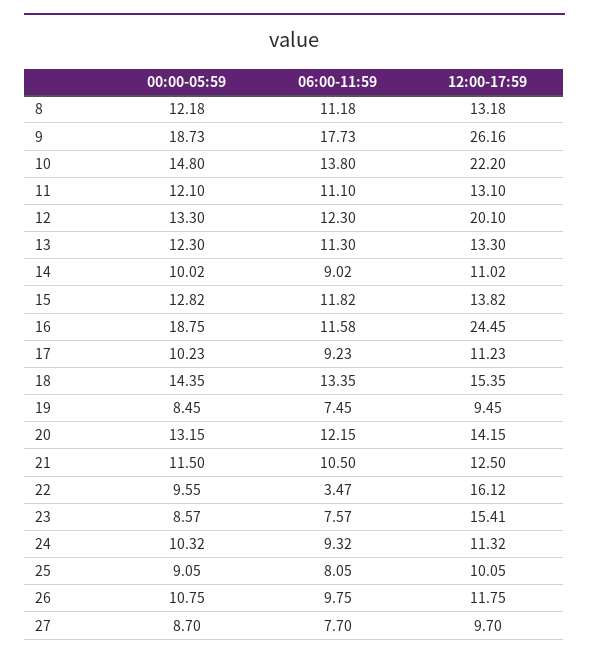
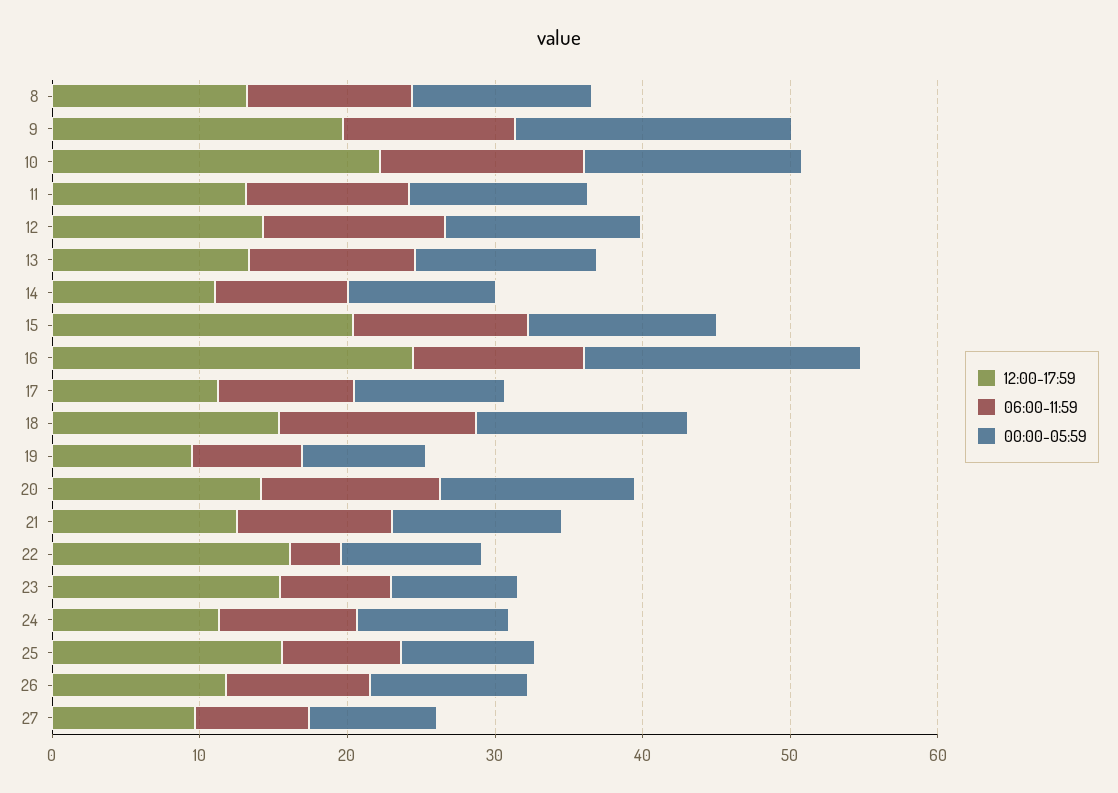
  {
    "00:00-05:59": {
      "8": 12.18,
      "9": 18.73,
      "10": 14.8,
      "11": 12.1,
      "12": 13.3,
      "13": 12.3,
      "14": 10.02,
      "15": 12.82,
      "16": 18.75,
      "17": 10.23,
      "18": 14.35,
      "19": 8.45,
      "20": 13.15,
      "21": 11.5,
      "22": 9.55,
      "23": 8.57,
      "24": 10.32,
      "25": 9.05,
      "26": 10.75,
      "27": 8.7
    },
    "06:00-11:59": {
      "8": 11.18,
-     "9": 17.73,
+     "9": 12,
      "10": 13.8,
      "11": 11.1,
      "12": 12.3,
      "13": 11.3,
      "14": 9.02,
      "15": 11.82,
      "16": 11.58,
      "17": 9.23,
      "18": 13.35,
      "19": 7.45,
      "20": 12.15,
      "21": 10.5,
      "22": 3.47,
      "23": 7.57,
      "24": 9.32,
      "25": 8.05,
      "26": 9.75,
      "27": 7.7
    },
    "12:00-17:59": {
      "8": 13.18,
-     "9": 26.16,
+     "9": 20,
      "10": 22.2,
      "11": 13.1,
-     "12": 20.1,
+     "12": 14,
      "13": 13.3,
      "14": 11.02,
-     "15": 13.82,
+     "15": 20,
      "16": 24.45,
      "17": 11.23,
      "18": 15.35,
      "19": 9.45,
      "20": 14.15,
      "21": 12.5,
      "22": 16.12,
      "23": 15.41,
      "24": 11.32,
-     "25": 10.05,
+     "25": 16,
      "26": 11.75,
      "27": 9.7
    }
  }

